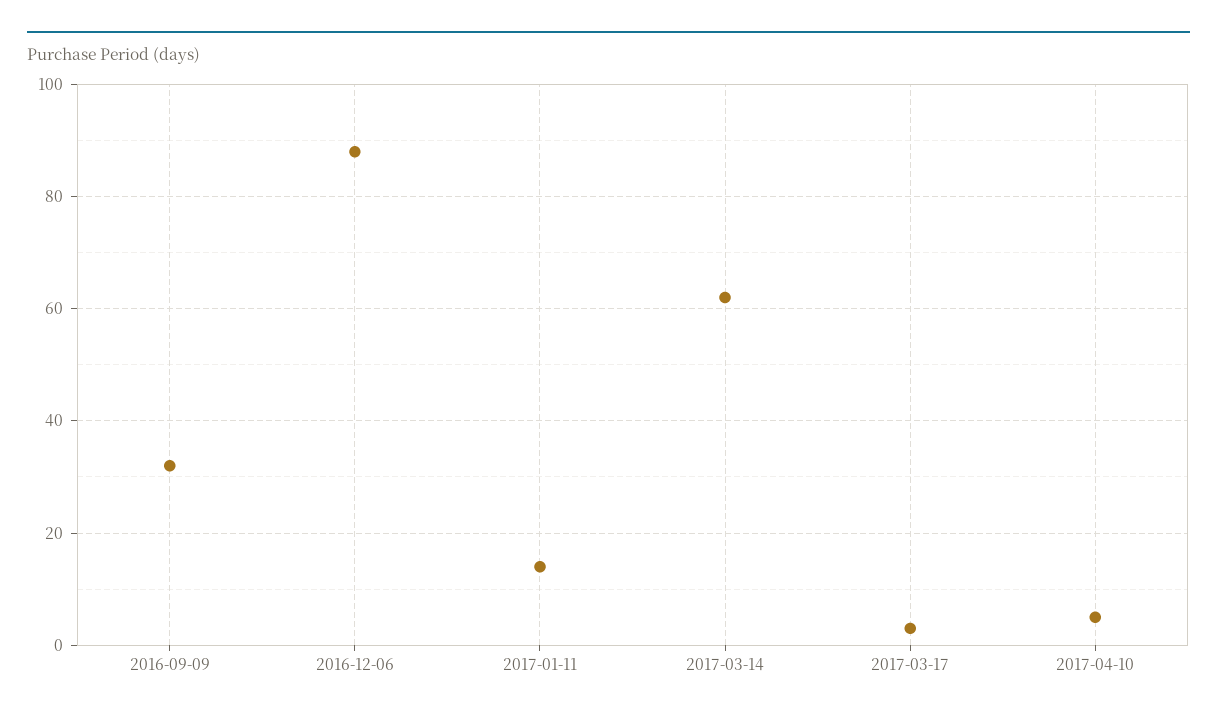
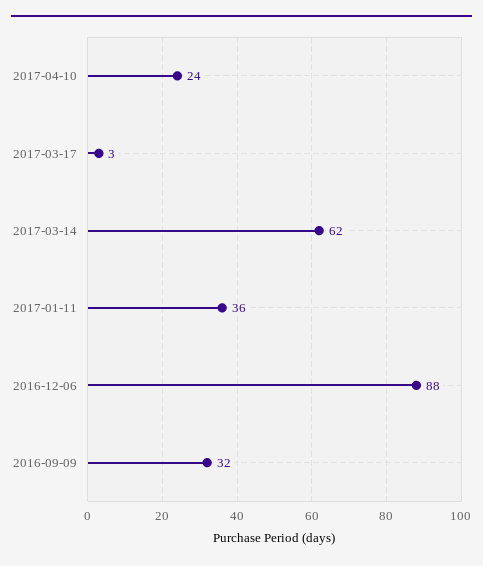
  {
    "2016-09-09": 32,
    "2016-12-06": 88,
-   "2017-01-11": 15,
+   "2017-01-11": 36,
    "2017-03-14": 62,
    "2017-03-17": 3,
-   "2017-04-10": 5
+   "2017-04-10": 24
  }

